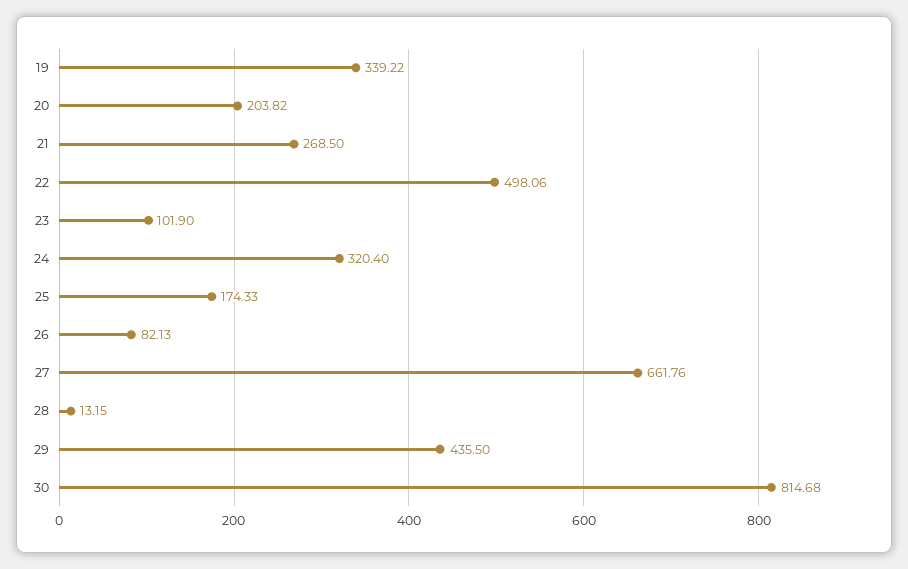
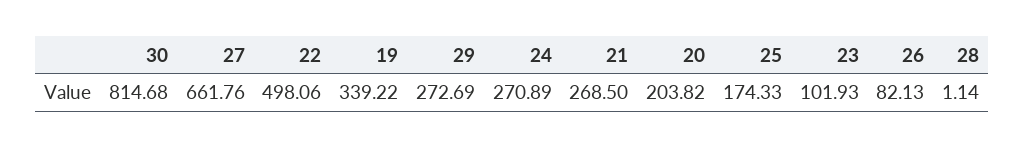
  {
    "19": 339.22,
    "20": 203.82,
    "21": 268.5,
    "22": 498.06,
-   "23": 101.9,
+   "23": 101.93,
-   "24": 320.4,
+   "24": 270.89,
    "25": 174.33,
    "26": 82.13,
    "27": 661.76,
-   "28": 13.15,
+   "28": 1.14,
-   "29": 435.5,
+   "29": 272.69,
    "30": 814.68
  }

